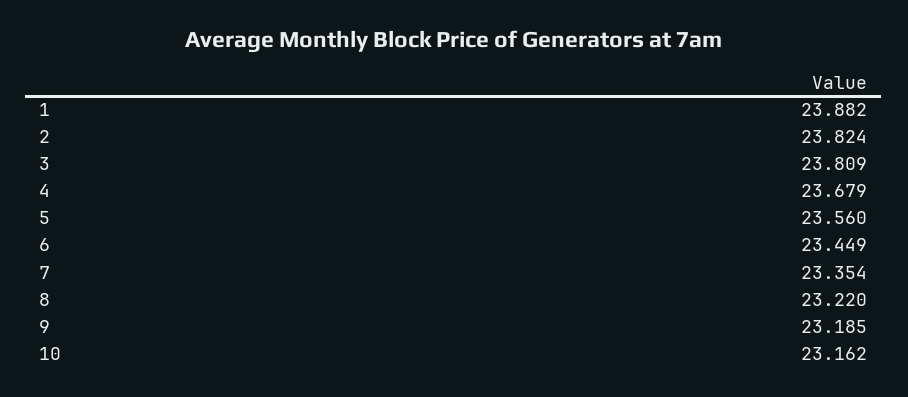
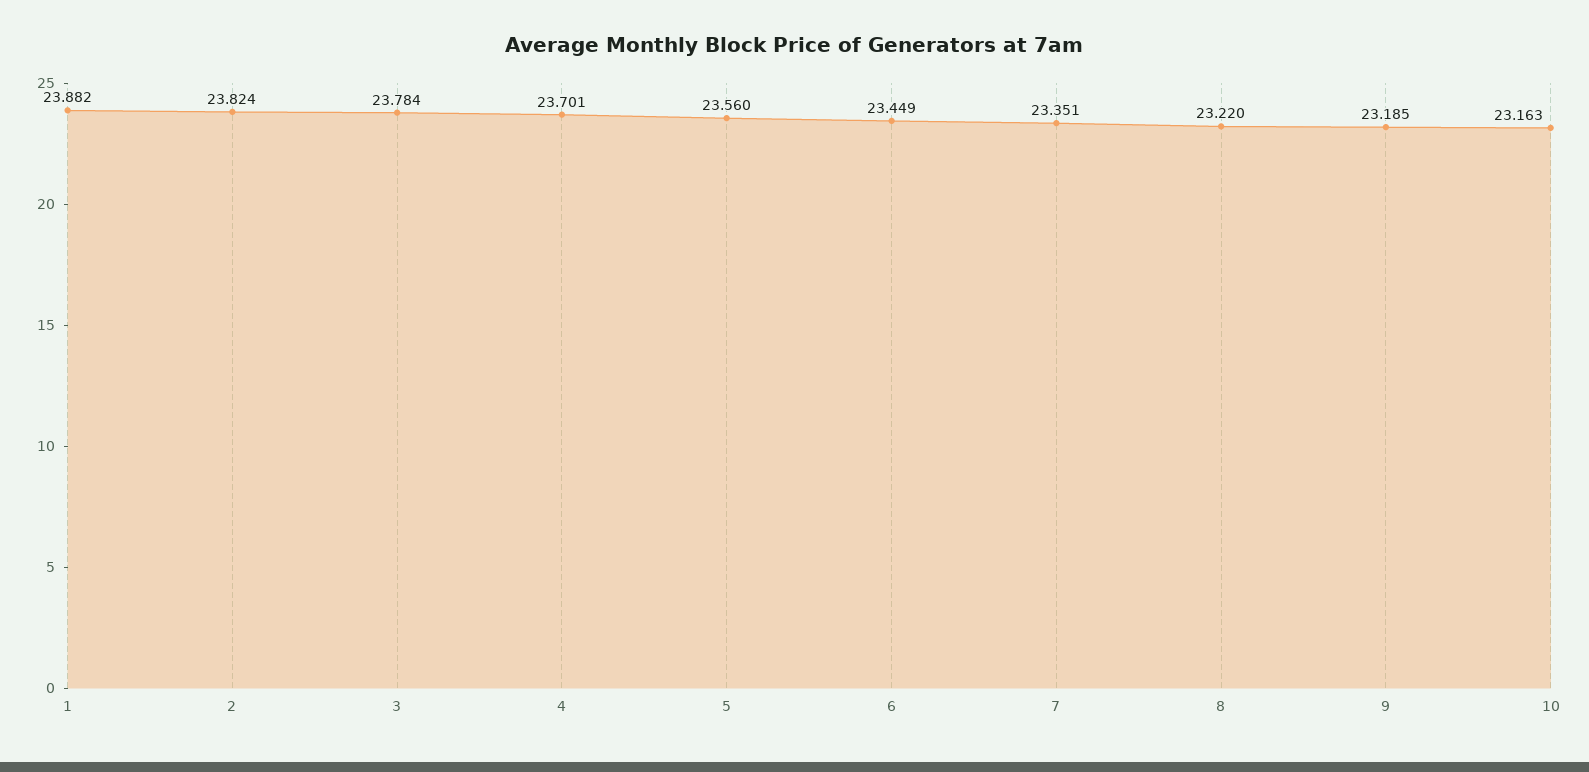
  {
    "1": 23.882,
    "2": 23.824,
-   "3": 23.809,
+   "3": 23.784,
-   "4": 23.679,
+   "4": 23.701,
    "5": 23.56,
    "6": 23.449,
-   "7": 23.354,
+   "7": 23.351,
    "8": 23.22,
    "9": 23.185,
-   "10": 23.162
+   "10": 23.163
  }

